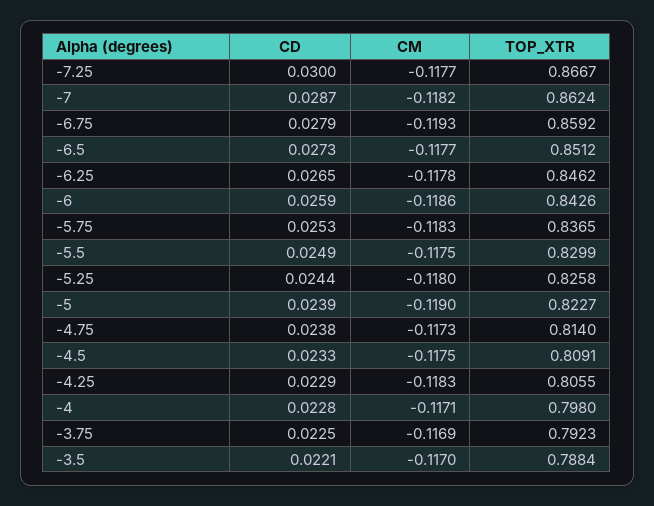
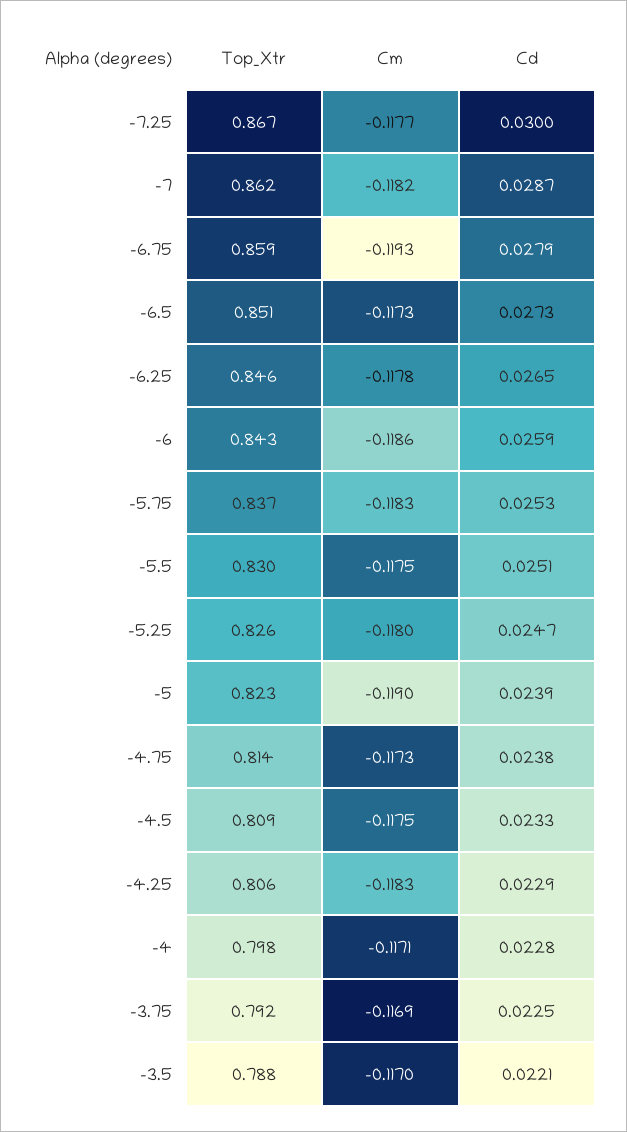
  {
    "CD": {
      "-7.25": 0.03,
      "-7": 0.0287,
      "-6.75": 0.0279,
      "-6.5": 0.0273,
      "-6.25": 0.0265,
      "-6": 0.0259,
      "-5.75": 0.0253,
-     "-5.5": 0.0249,
+     "-5.5": 0.0251,
-     "-5.25": 0.0244,
+     "-5.25": 0.0247,
      "-5": 0.0239,
      "-4.75": 0.0238,
      "-4.5": 0.0233,
      "-4.25": 0.0229,
      "-4": 0.0228,
      "-3.75": 0.0225,
      "-3.5": 0.0221
    },
    "CM": {
      "-7.25": -0.1177,
      "-7": -0.1182,
      "-6.75": -0.1193,
-     "-6.5": -0.1177,
+     "-6.5": -0.1173,
      "-6.25": -0.1178,
      "-6": -0.1186,
      "-5.75": -0.1183,
      "-5.5": -0.1175,
      "-5.25": -0.118,
      "-5": -0.119,
      "-4.75": -0.1173,
      "-4.5": -0.1175,
      "-4.25": -0.1183,
      "-4": -0.1171,
      "-3.75": -0.1169,
      "-3.5": -0.117
    },
    "TOP_XTR": {
      "-7.25": 0.8667,
      "-7": 0.8624,
      "-6.75": 0.8592,
      "-6.5": 0.8512,
      "-6.25": 0.8462,
      "-6": 0.8426,
      "-5.75": 0.8365,
      "-5.5": 0.8299,
      "-5.25": 0.8258,
      "-5": 0.8227,
      "-4.75": 0.814,
      "-4.5": 0.8091,
      "-4.25": 0.8055,
      "-4": 0.798,
      "-3.75": 0.7923,
      "-3.5": 0.7884
    }
  }

